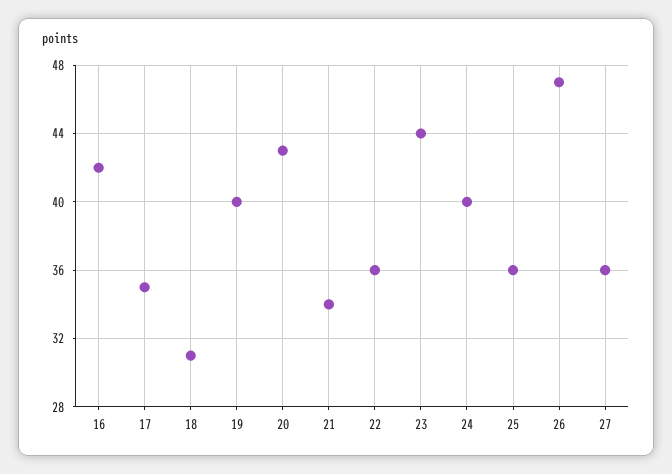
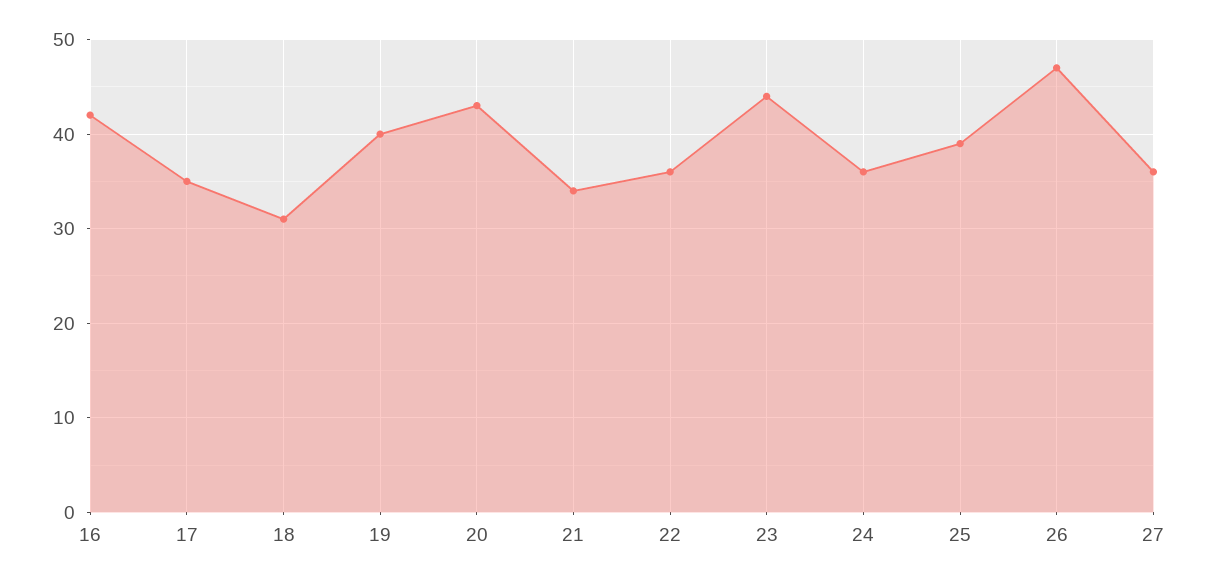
  {
    "16": 42,
    "17": 35,
    "18": 31,
    "19": 40,
    "20": 43,
    "21": 34,
    "22": 36,
    "23": 44,
-   "24": 40,
+   "24": 36,
-   "25": 36,
+   "25": 39,
    "26": 47,
    "27": 36
  }

